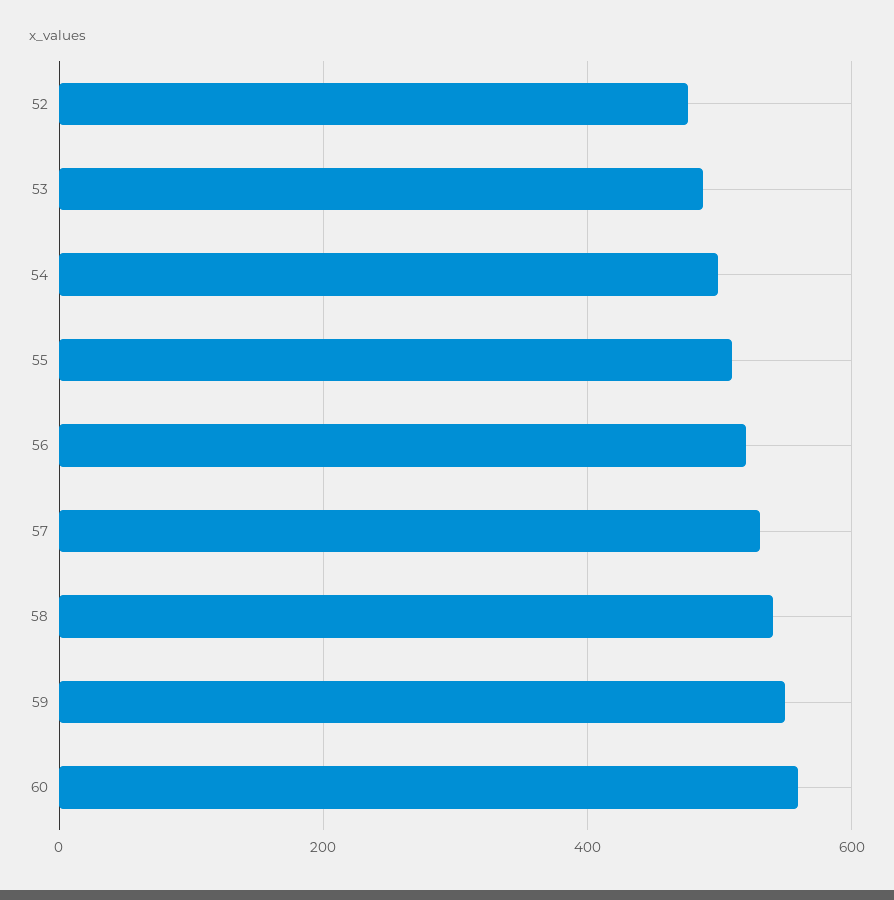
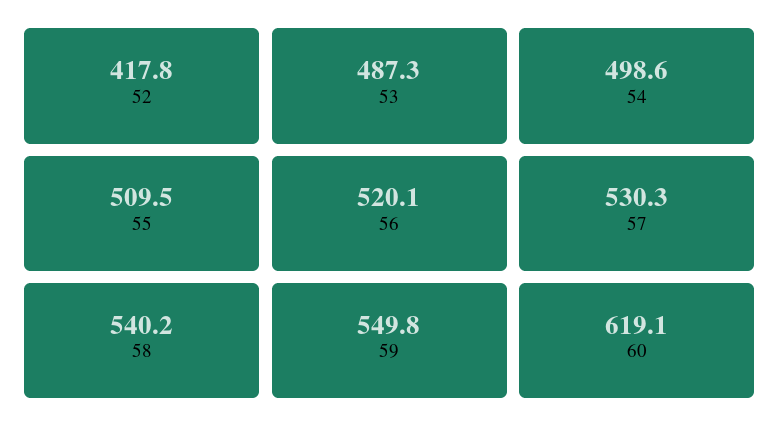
  {
-   "52": 480,
+   "52": 417.8,
    "53": 487.3,
    "54": 498.6,
    "55": 509.5,
    "56": 520.1,
    "57": 530.3,
    "58": 540.2,
    "59": 549.8,
-   "60": 560
+   "60": 619.1
  }

